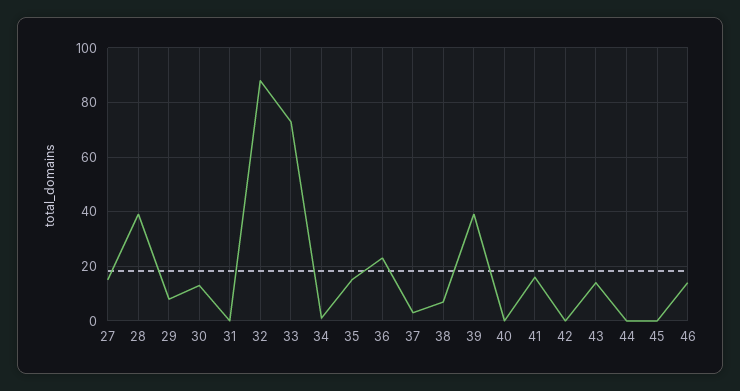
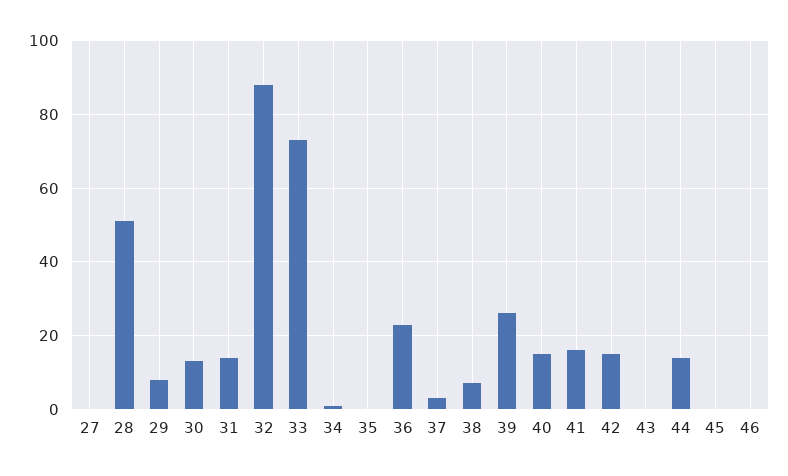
  {
-   "27": 15,
+   "27": 0,
-   "28": 40,
+   "28": 50,
    "29": 10,
    "30": 15,
-   "31": 0,
+   "31": 15,
    "32": 90,
    "33": 75,
    "34": 0,
-   "35": 15,
+   "35": 0,
    "36": 25,
    "37": 5,
    "38": 5,
-   "39": 40,
+   "39": 25,
-   "40": 0,
+   "40": 15,
    "41": 15,
-   "42": 0,
+   "42": 15,
-   "43": 15,
+   "43": 0,
-   "44": 0,
+   "44": 15,
    "45": 0,
-   "46": 15
+   "46": 0
  }

